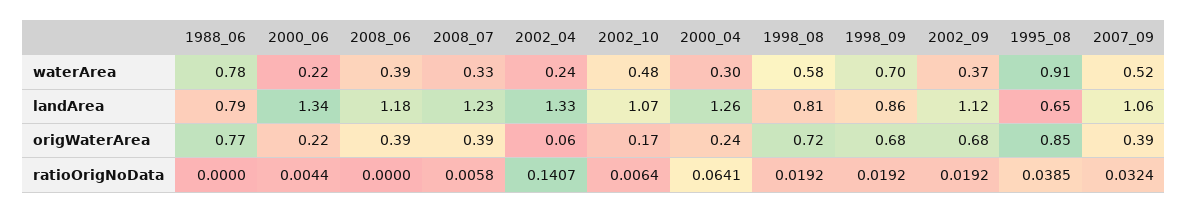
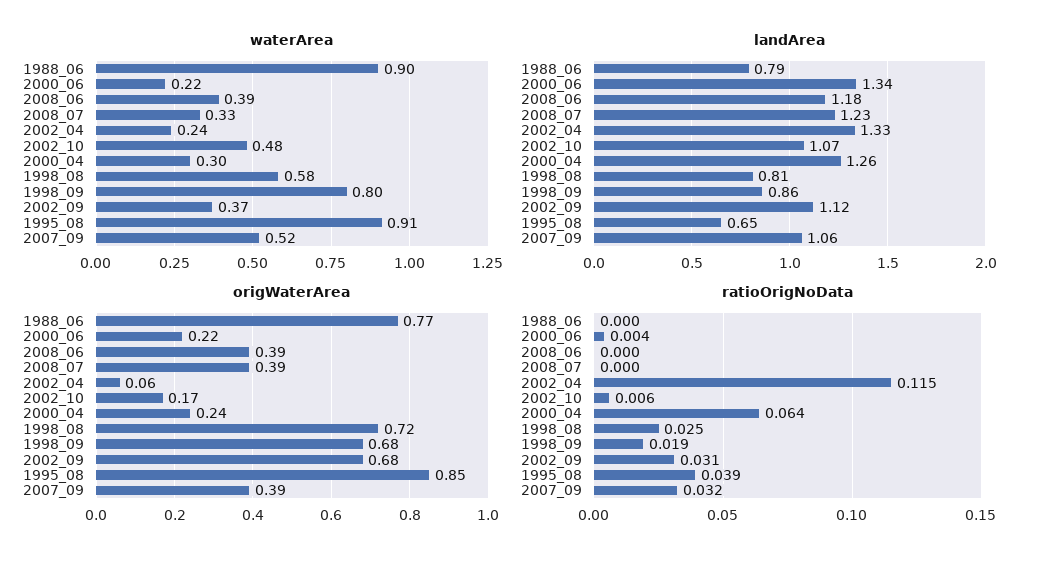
  {
    "waterArea": {
-     "1988_06": 0.78,
+     "1988_06": 0.9,
      "2000_06": 0.22,
      "2008_06": 0.39,
      "2008_07": 0.33,
      "2002_04": 0.24,
      "2002_10": 0.48,
      "2000_04": 0.3,
      "1998_08": 0.58,
-     "1998_09": 0.7,
+     "1998_09": 0.8,
      "2002_09": 0.37,
      "1995_08": 0.91,
      "2007_09": 0.52
    },
    "landArea": {
      "1988_06": 0.79,
      "2000_06": 1.34,
      "2008_06": 1.18,
      "2008_07": 1.23,
      "2002_04": 1.33,
      "2002_10": 1.07,
      "2000_04": 1.26,
      "1998_08": 0.81,
      "1998_09": 0.86,
      "2002_09": 1.12,
      "1995_08": 0.65,
      "2007_09": 1.06
    },
    "origWaterArea": {
      "1988_06": 0.77,
      "2000_06": 0.22,
      "2008_06": 0.39,
      "2008_07": 0.39,
      "2002_04": 0.06,
      "2002_10": 0.17,
      "2000_04": 0.24,
      "1998_08": 0.72,
      "1998_09": 0.68,
      "2002_09": 0.68,
      "1995_08": 0.85,
      "2007_09": 0.39
    },
    "ratioOrigNoData": {
      "1988_06": 0,
      "2000_06": 0.0044,
      "2008_06": 0,
-     "2008_07": 0.0058,
+     "2008_07": 0,
-     "2002_04": 0.1407,
+     "2002_04": 0.115,
      "2002_10": 0.0064,
      "2000_04": 0.0641,
-     "1998_08": 0.0192,
+     "1998_08": 0.025,
      "1998_09": 0.0192,
-     "2002_09": 0.0192,
+     "2002_09": 0.031,
      "1995_08": 0.0385,
      "2007_09": 0.0324
    }
  }

